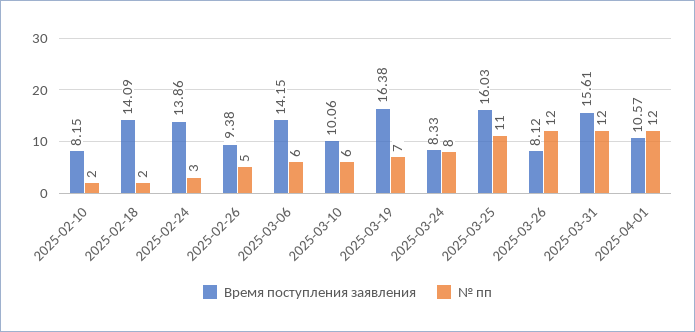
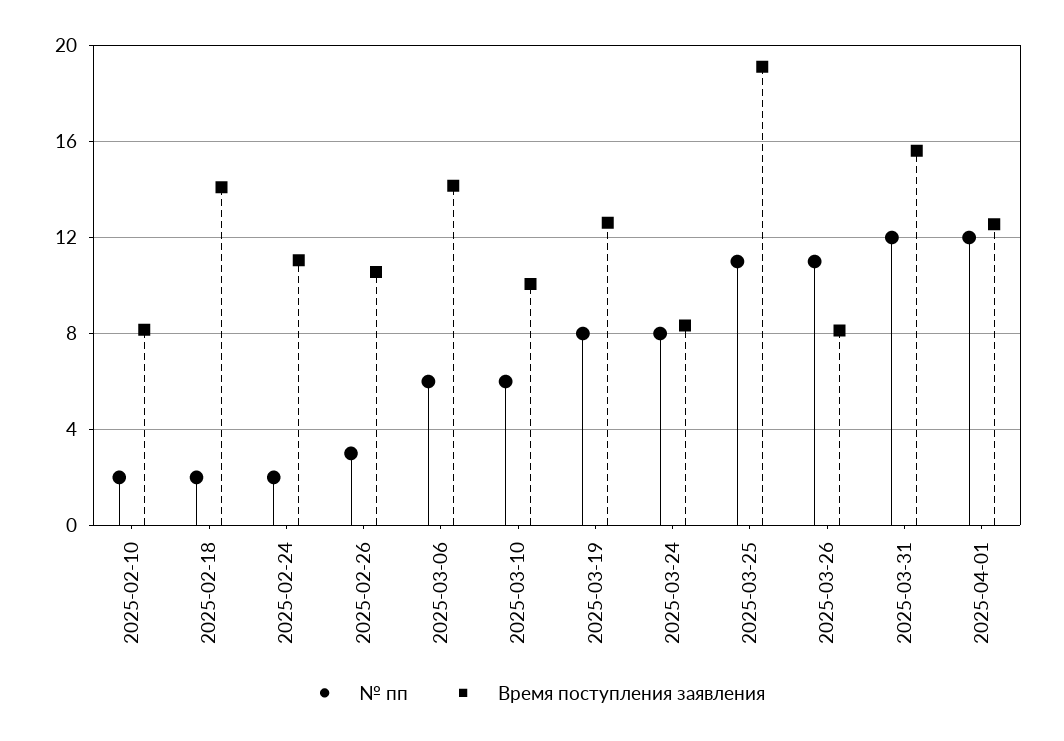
  {
    "Время поступления заявления": {
      "2025-02-10": 8.15,
      "2025-02-18": 14.09,
-     "2025-02-24": 13.86,
+     "2025-02-24": 11,
-     "2025-02-26": 9.38,
+     "2025-02-26": 10.5,
      "2025-03-06": 14.15,
      "2025-03-10": 10.06,
-     "2025-03-19": 16.38,
+     "2025-03-19": 12.5,
      "2025-03-24": 8.33,
-     "2025-03-25": 16.03,
+     "2025-03-25": 19,
      "2025-03-26": 8.12,
      "2025-03-31": 15.61,
-     "2025-04-01": 10.57
+     "2025-04-01": 12.5
    },
    "№ пп": {
      "2025-02-10": 2,
      "2025-02-18": 2,
-     "2025-02-24": 3,
+     "2025-02-24": 2,
-     "2025-02-26": 5,
+     "2025-02-26": 3,
      "2025-03-06": 6,
      "2025-03-10": 6,
-     "2025-03-19": 7,
+     "2025-03-19": 8,
      "2025-03-24": 8,
      "2025-03-25": 11,
-     "2025-03-26": 12,
+     "2025-03-26": 11,
      "2025-03-31": 12,
      "2025-04-01": 12
    }
  }

